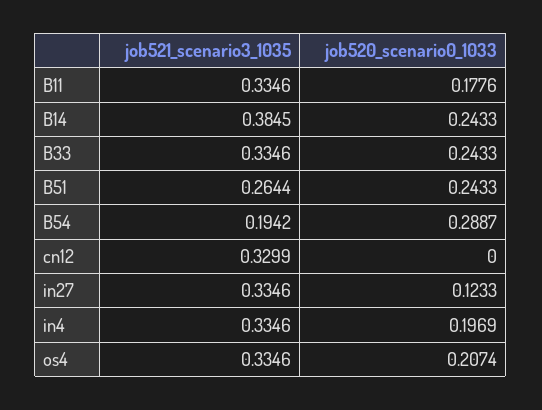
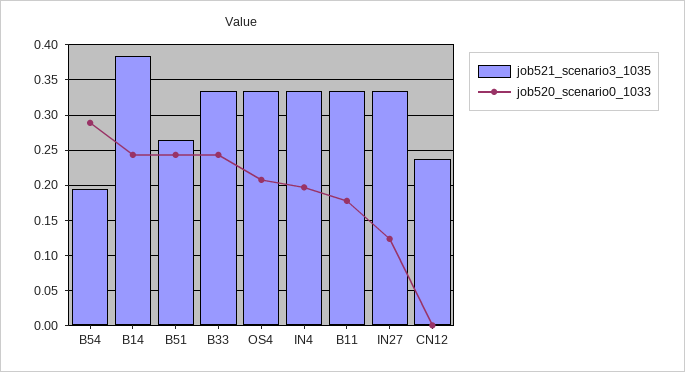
  {
    "job521_scenario3_1035": {
      "B11": 0.3346,
      "B14": 0.3845,
      "B33": 0.3346,
      "B51": 0.2644,
      "B54": 0.1942,
-     "cn12": 0.3299,
+     "cn12": 0.24,
      "in27": 0.3346,
      "in4": 0.3346,
      "os4": 0.3346
    },
    "job520_scenario0_1033": {
      "B11": 0.1776,
      "B14": 0.2433,
      "B33": 0.2433,
      "B51": 0.2433,
      "B54": 0.2887,
      "cn12": 0,
      "in27": 0.1233,
      "in4": 0.1969,
      "os4": 0.2074
    }
  }

